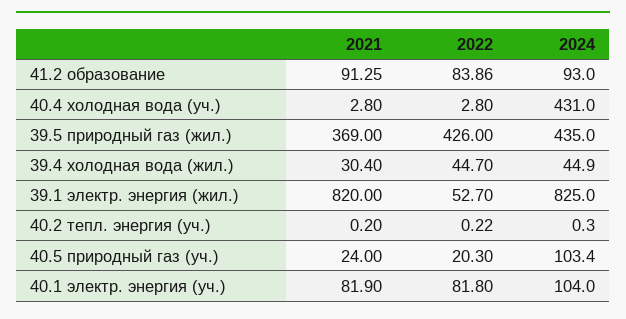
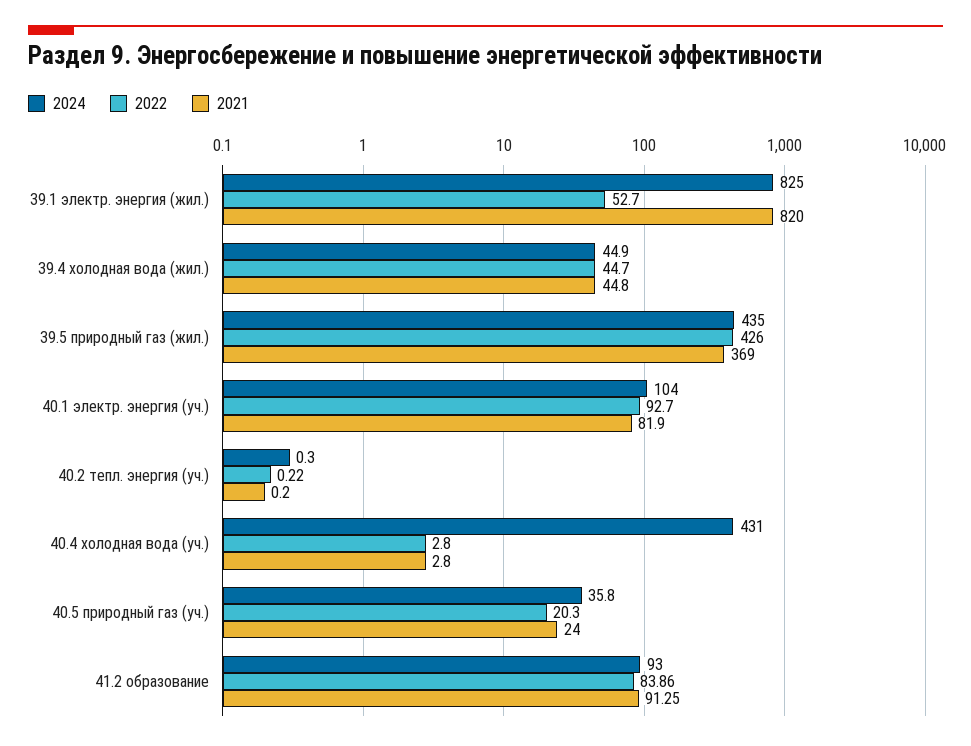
  {
    "2021": {
      "41.2 образование": 91.25,
      "40.4 холодная вода (уч.)": 2.8,
      "39.5 природный газ (жил.)": 369,
-     "39.4 холодная вода (жил.)": 30.4,
+     "39.4 холодная вода (жил.)": 44.8,
      "39.1 электр. энергия (жил.)": 820,
      "40.2 тепл. энергия (уч.)": 0.2,
      "40.5 природный газ (уч.)": 24,
      "40.1 электр. энергия (уч.)": 81.9
    },
    "2022": {
      "41.2 образование": 83.86,
      "40.4 холодная вода (уч.)": 2.8,
      "39.5 природный газ (жил.)": 426,
      "39.4 холодная вода (жил.)": 44.7,
      "39.1 электр. энергия (жил.)": 52.7,
      "40.2 тепл. энергия (уч.)": 0.22,
      "40.5 природный газ (уч.)": 20.3,
-     "40.1 электр. энергия (уч.)": 81.8
+     "40.1 электр. энергия (уч.)": 92.7
    },
    "2024": {
      "41.2 образование": 93,
      "40.4 холодная вода (уч.)": 431,
      "39.5 природный газ (жил.)": 435,
      "39.4 холодная вода (жил.)": 44.9,
      "39.1 электр. энергия (жил.)": 825,
      "40.2 тепл. энергия (уч.)": 0.3,
-     "40.5 природный газ (уч.)": 103.4,
+     "40.5 природный газ (уч.)": 35.8,
      "40.1 электр. энергия (уч.)": 104
    }
  }

